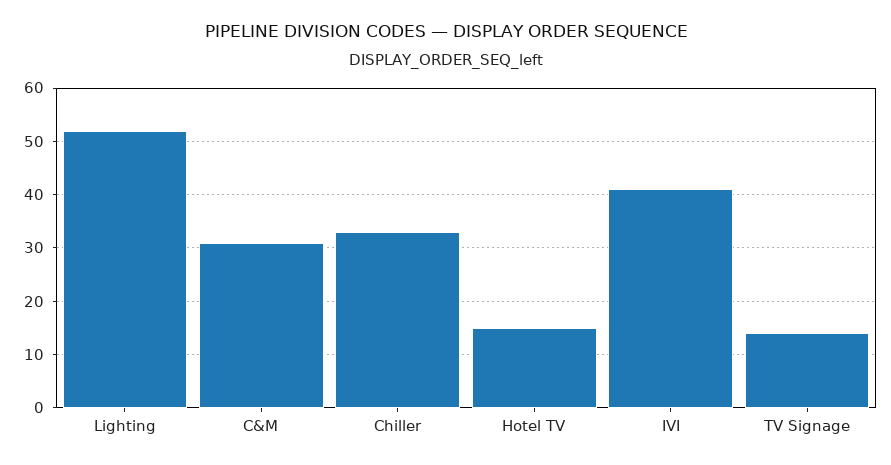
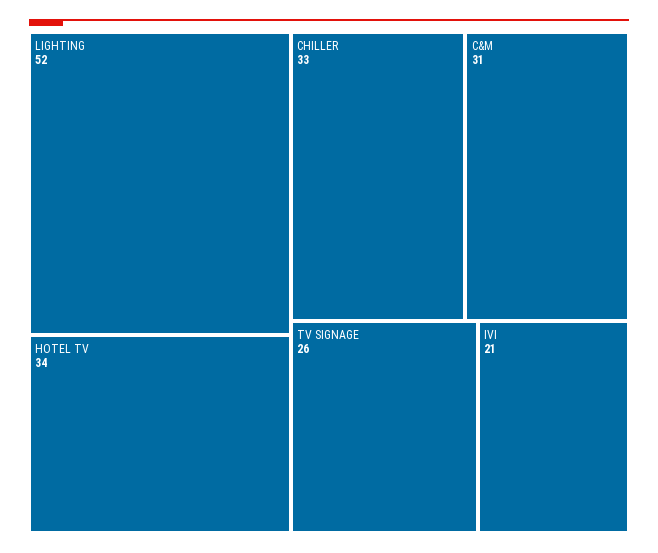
  {
    "Lighting": 52,
    "C&M": 31,
    "Chiller": 33,
-   "Hotel TV": 15,
+   "Hotel TV": 34,
-   "IVI": 40,
+   "IVI": 21,
-   "TV Signage": 15
+   "TV Signage": 26
  }

